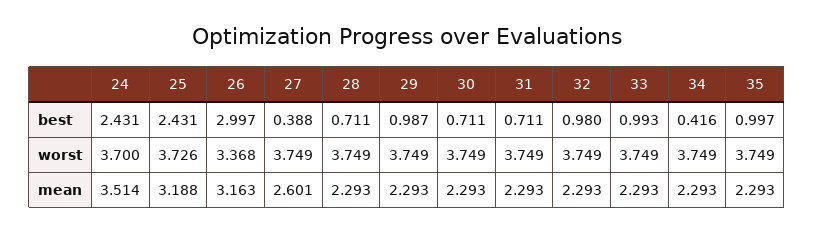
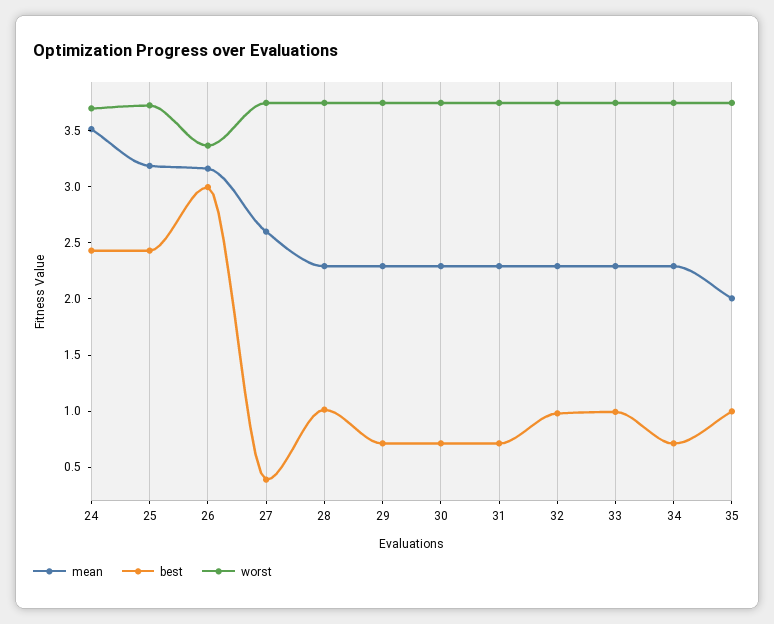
  {
    "best": {
      "24": 2.431,
      "25": 2.431,
      "26": 2.997,
      "27": 0.388,
-     "28": 0.711,
+     "28": 1,
-     "29": 0.987,
+     "29": 0.7,
      "30": 0.711,
      "31": 0.711,
      "32": 0.98,
      "33": 0.993,
-     "34": 0.416,
+     "34": 0.7,
      "35": 0.997
    },
    "worst": {
      "24": 3.7,
      "25": 3.726,
      "26": 3.368,
      "27": 3.749,
      "28": 3.749,
      "29": 3.749,
      "30": 3.749,
      "31": 3.749,
      "32": 3.749,
      "33": 3.749,
      "34": 3.749,
      "35": 3.749
    },
    "mean": {
      "24": 3.514,
      "25": 3.188,
      "26": 3.163,
      "27": 2.601,
      "28": 2.293,
      "29": 2.293,
      "30": 2.293,
      "31": 2.293,
      "32": 2.293,
      "33": 2.293,
      "34": 2.293,
-     "35": 2.293
+     "35": 2
    }
  }

